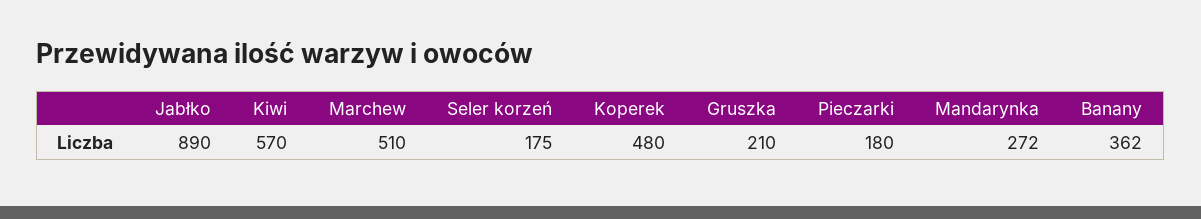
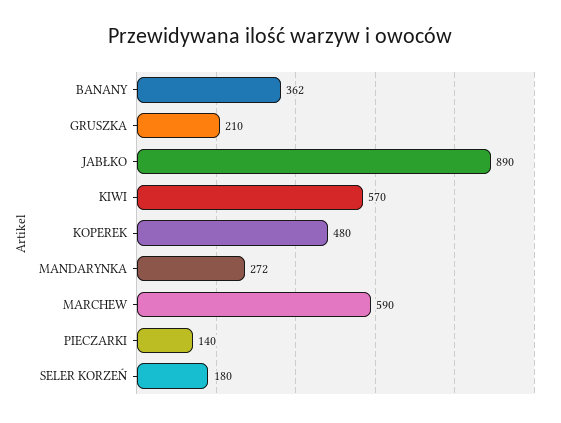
  {
    "Jabłko": 890,
    "Kiwi": 570,
-   "Marchew": 510,
+   "Marchew": 590,
-   "Seler korzeń": 175,
+   "Seler korzeń": 180,
    "Koperek": 480,
    "Gruszka": 210,
-   "Pieczarki": 180,
+   "Pieczarki": 140,
    "Mandarynka": 272,
    "Banany": 362
  }

